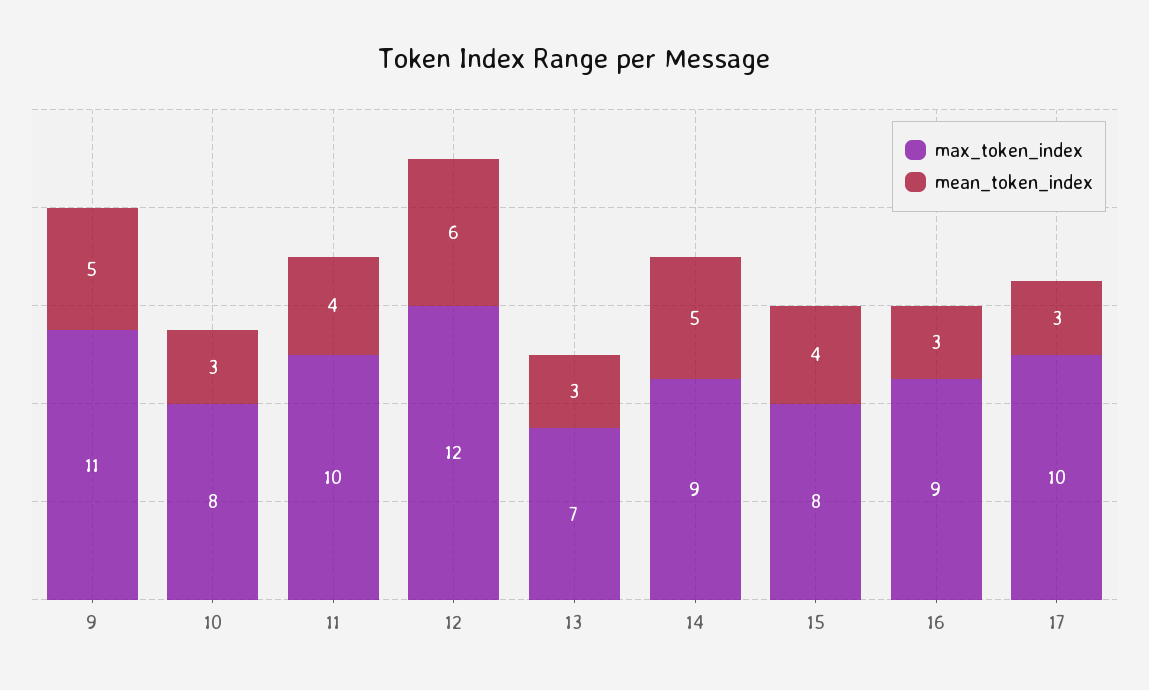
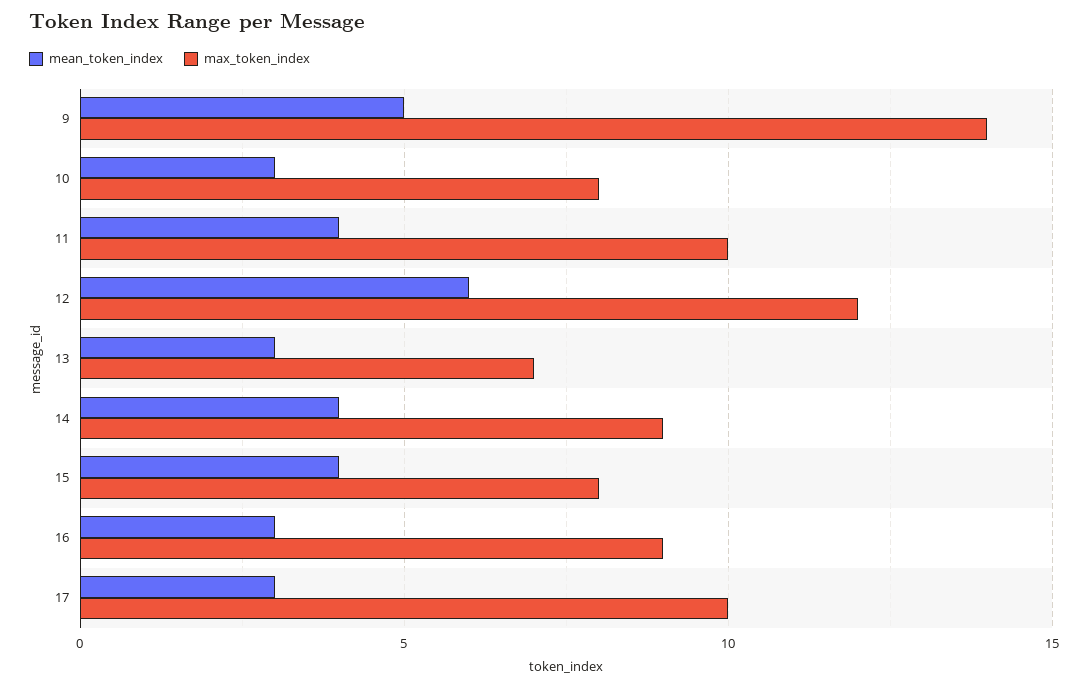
  {
    "max_token_index": {
-     "9": 11,
+     "9": 14,
      "10": 8,
      "11": 10,
      "12": 12,
      "13": 7,
      "14": 9,
      "15": 8,
      "16": 9,
      "17": 10
    },
    "mean_token_index": {
      "9": 5,
      "10": 3,
      "11": 4,
      "12": 6,
      "13": 3,
-     "14": 5,
+     "14": 4,
      "15": 4,
      "16": 3,
      "17": 3
    }
  }

